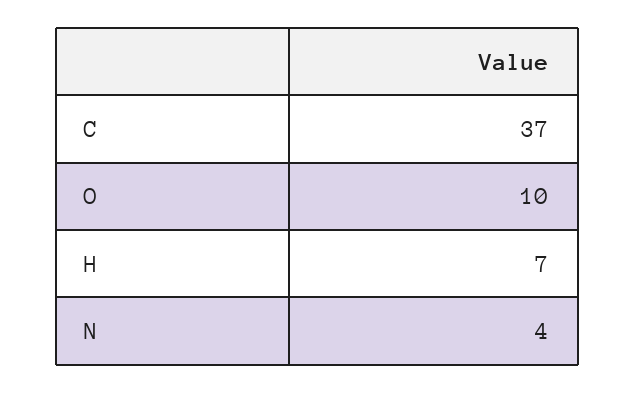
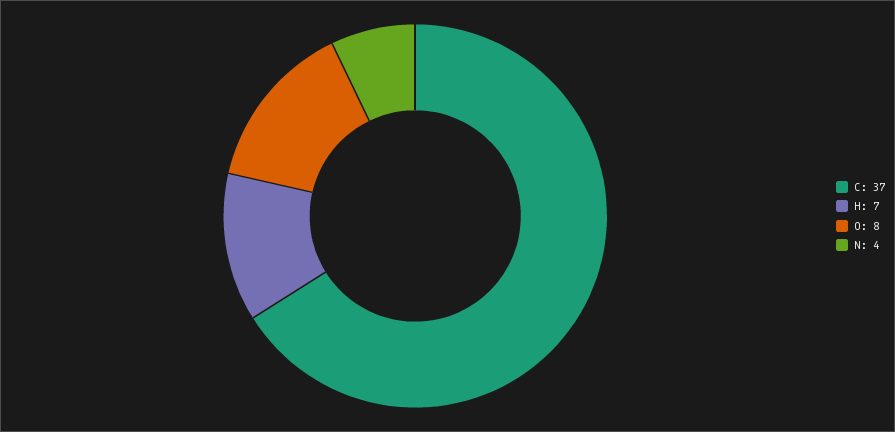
  {
    "C": 37,
-   "O": 10,
+   "O": 8,
    "H": 7,
    "N": 4
  }

